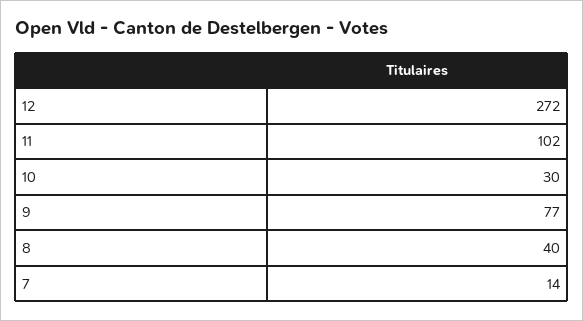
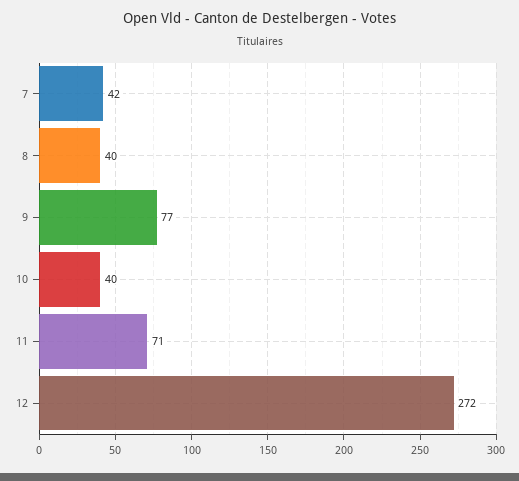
  {
    "12": 272,
-   "11": 102,
+   "11": 71,
-   "10": 30,
+   "10": 40,
    "9": 77,
    "8": 40,
-   "7": 14
+   "7": 42
  }

